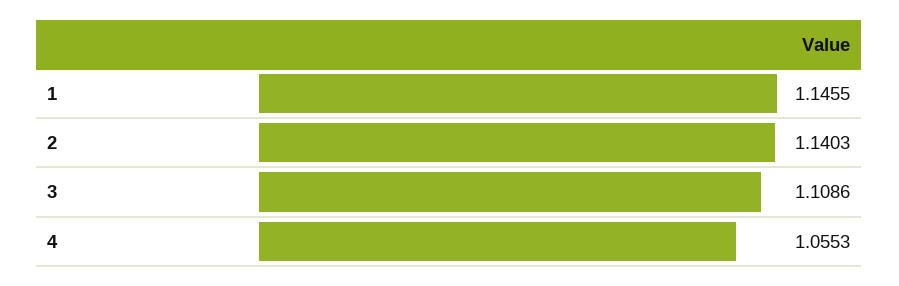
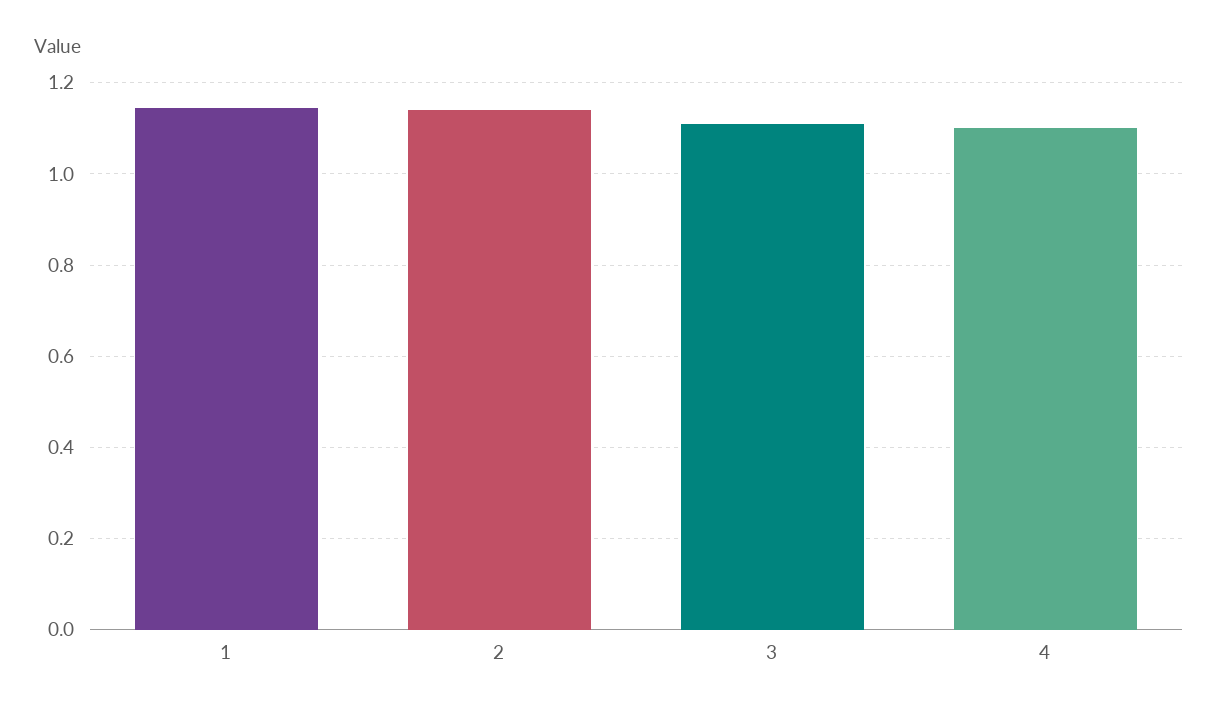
  {
    "1": 1.1455,
    "2": 1.1403,
    "3": 1.1086,
-   "4": 1.0553
+   "4": 1.1
  }

